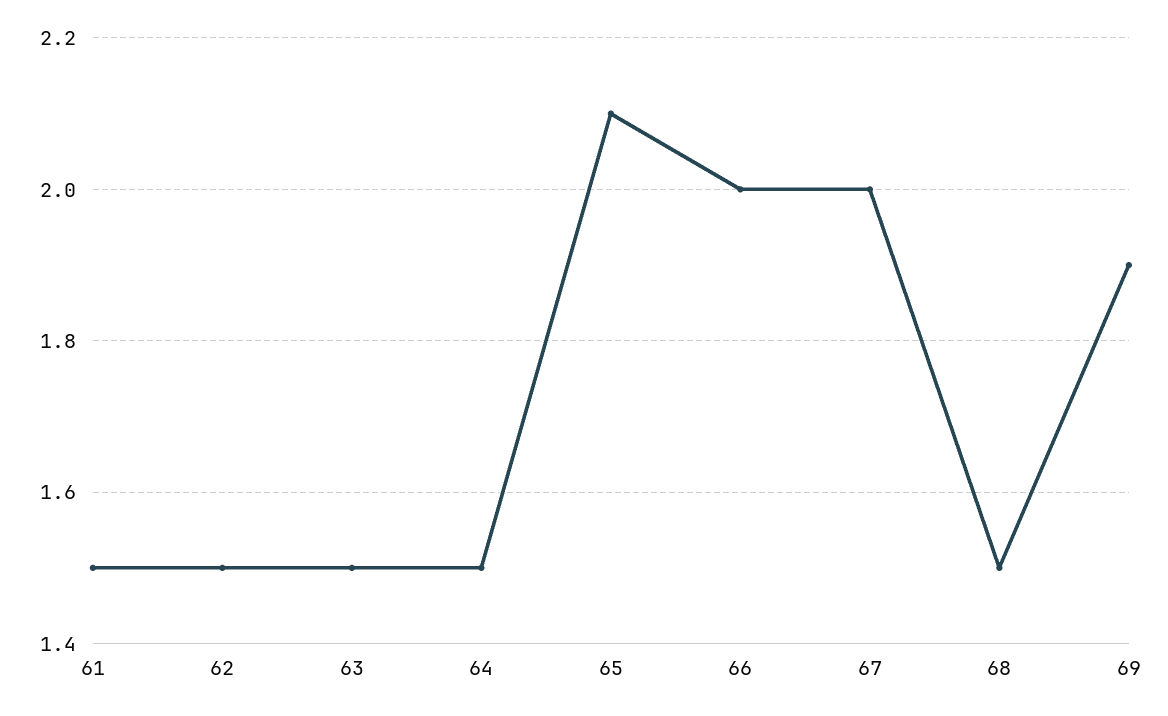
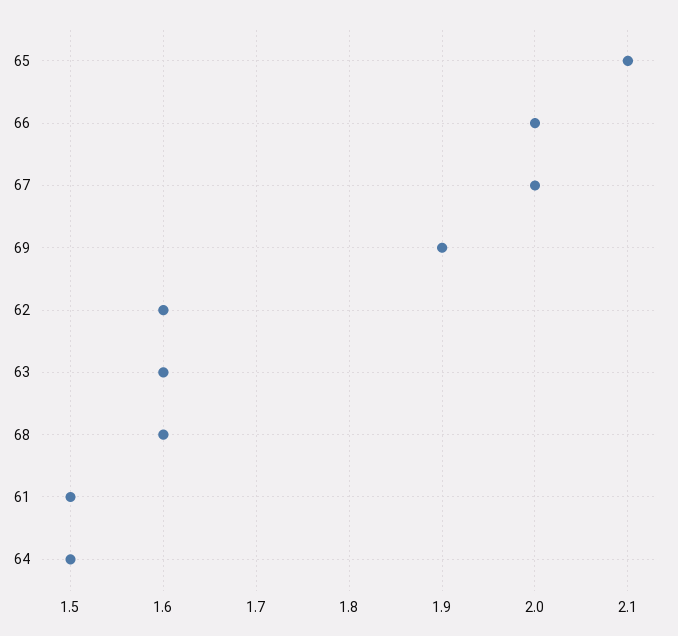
  {
    "61": 1.5,
-   "62": 1.5,
+   "62": 1.6,
-   "63": 1.5,
+   "63": 1.6,
    "64": 1.5,
    "65": 2.1,
    "66": 2,
    "67": 2,
-   "68": 1.5,
+   "68": 1.6,
    "69": 1.9
  }

